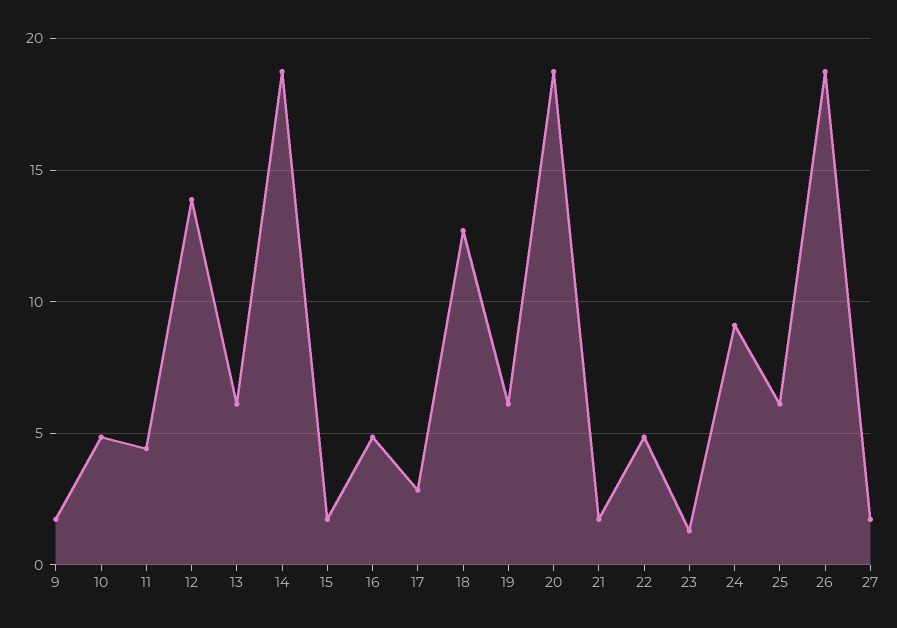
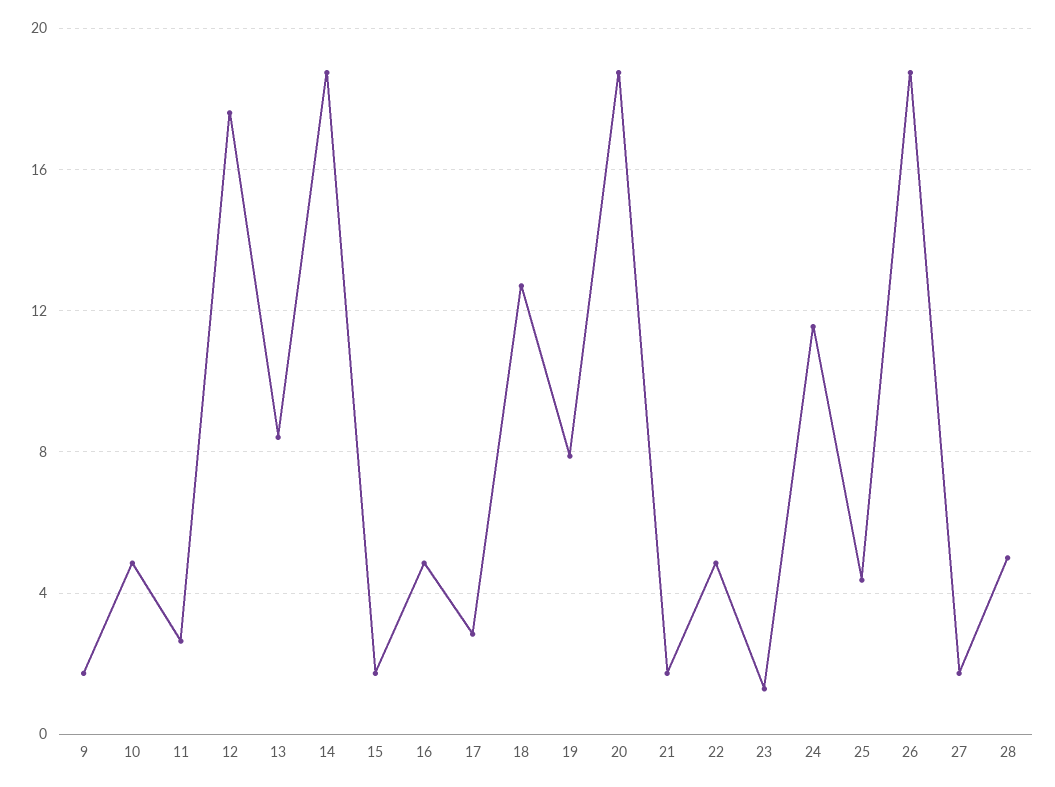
  {
    "9": 1.5,
    "10": 5,
-   "11": 4.5,
+   "11": 2.5,
-   "12": 14,
+   "12": 17.5,
-   "13": 6,
+   "13": 8.5,
    "14": 18.5,
    "15": 1.5,
    "16": 5,
    "17": 3,
    "18": 12.5,
-   "19": 6,
+   "19": 8,
    "20": 18.5,
    "21": 1.5,
    "22": 5,
    "23": 1.5,
-   "24": 9,
+   "24": 11.5,
-   "25": 6,
+   "25": 4.5,
    "26": 18.5,
-   "27": 1.5
+   "27": 1.5,
+   "28": 5
  }

